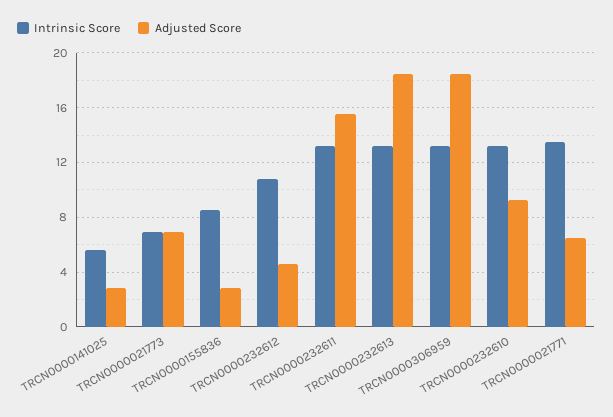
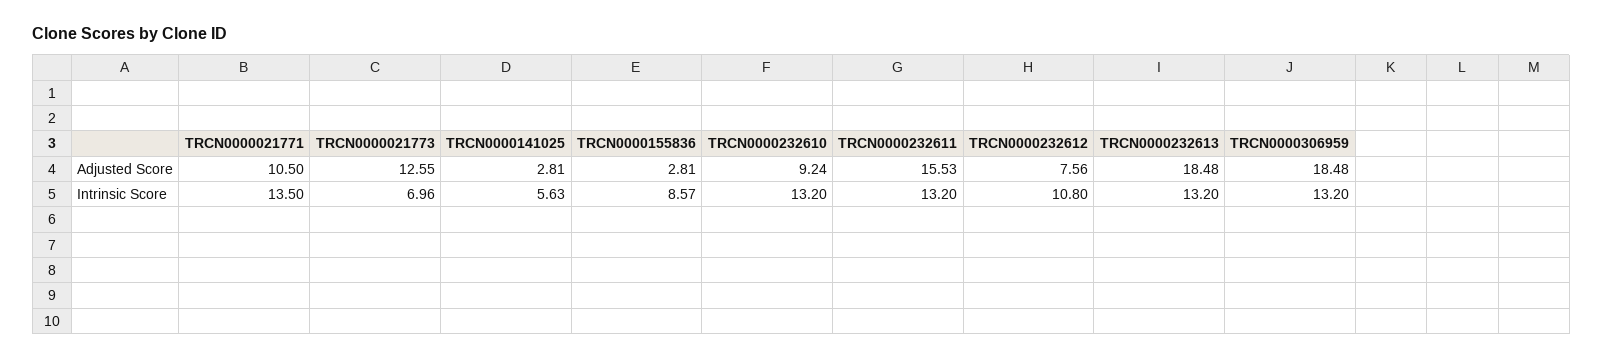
  {
    "Intrinsic Score": {
      "TRCN0000141025": 5.63,
      "TRCN0000021773": 6.96,
      "TRCN0000155836": 8.57,
      "TRCN0000232612": 10.8,
      "TRCN0000232611": 13.2,
      "TRCN0000232613": 13.2,
      "TRCN0000306959": 13.2,
      "TRCN0000232610": 13.2,
      "TRCN0000021771": 13.5
    },
    "Adjusted Score": {
      "TRCN0000141025": 2.81,
-     "TRCN0000021773": 7,
+     "TRCN0000021773": 12.55,
      "TRCN0000155836": 2.81,
-     "TRCN0000232612": 4.5,
+     "TRCN0000232612": 7.56,
      "TRCN0000232611": 15.53,
      "TRCN0000232613": 18.48,
      "TRCN0000306959": 18.48,
      "TRCN0000232610": 9.24,
-     "TRCN0000021771": 6.5
+     "TRCN0000021771": 10.5
    }
  }

